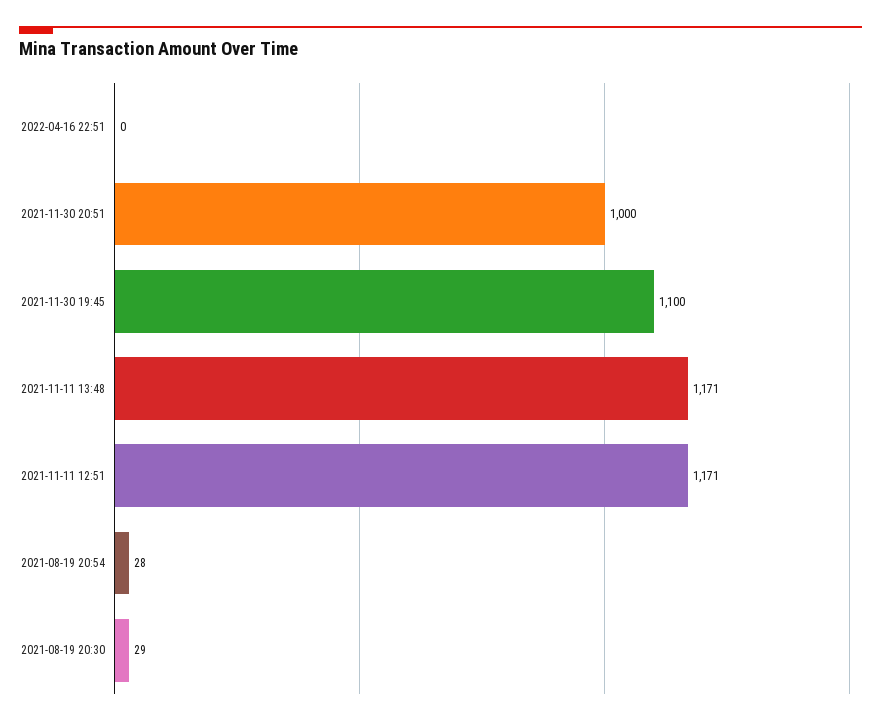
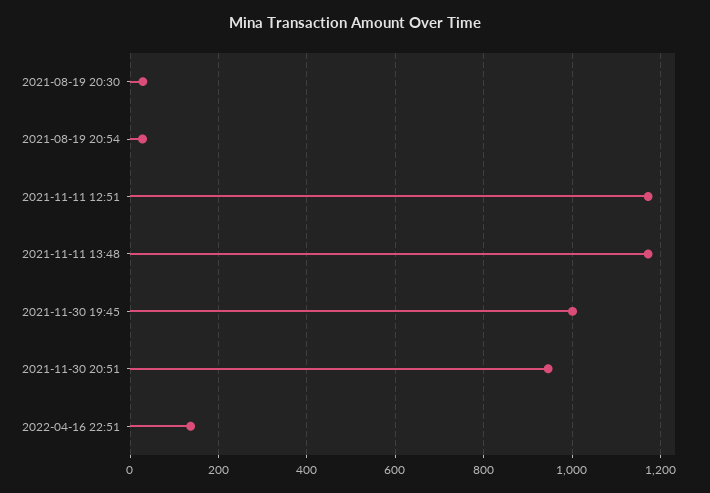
  {
-   "2022-04-16 22:51": 0,
+   "2022-04-16 22:51": 140,
-   "2021-11-30 20:51": 1000,
+   "2021-11-30 20:51": 940,
-   "2021-11-30 19:45": 1100,
+   "2021-11-30 19:45": 1000,
    "2021-11-11 13:48": 1171,
    "2021-11-11 12:51": 1171,
    "2021-08-19 20:54": 28,
    "2021-08-19 20:30": 29
  }

